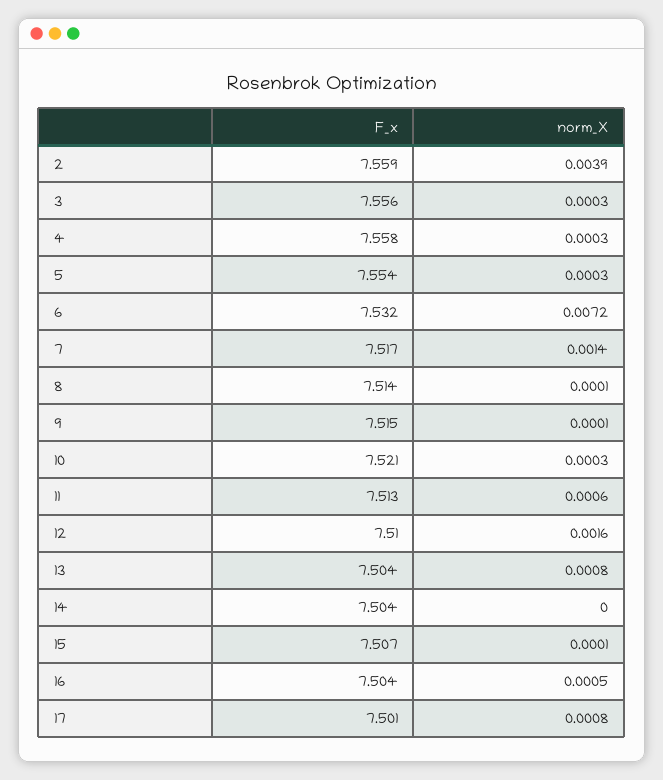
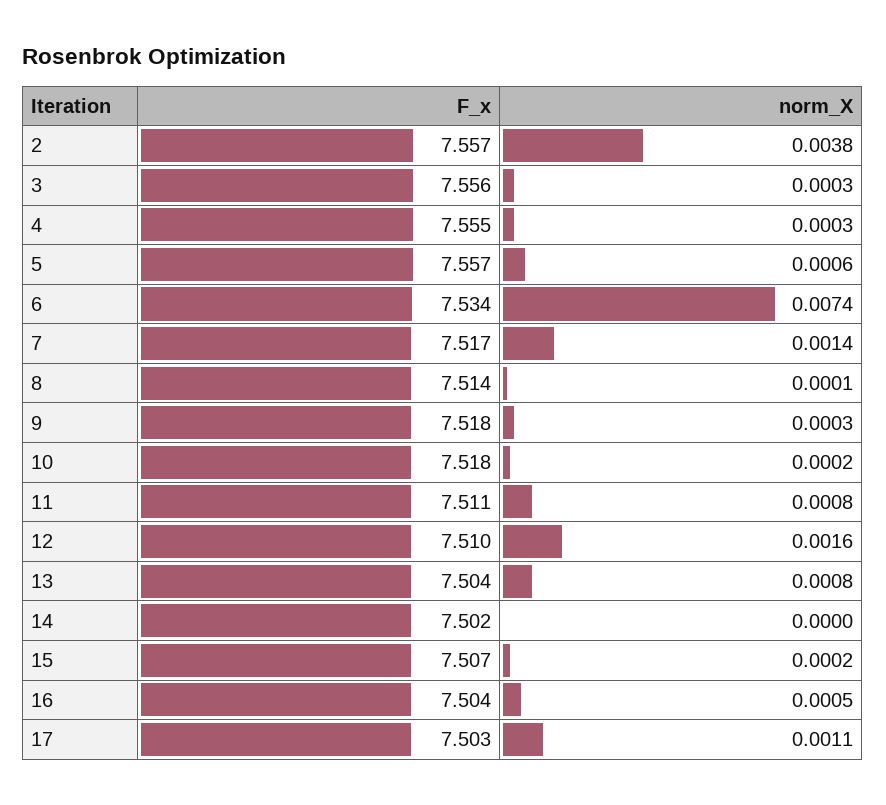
  {
    "F_x": {
-     "2": 7.559,
+     "2": 7.557,
      "3": 7.556,
-     "4": 7.558,
+     "4": 7.555,
-     "5": 7.554,
+     "5": 7.557,
-     "6": 7.532,
+     "6": 7.534,
      "7": 7.517,
      "8": 7.514,
-     "9": 7.515,
+     "9": 7.518,
-     "10": 7.521,
+     "10": 7.518,
-     "11": 7.513,
+     "11": 7.511,
      "12": 7.51,
      "13": 7.504,
-     "14": 7.504,
+     "14": 7.502,
      "15": 7.507,
      "16": 7.504,
-     "17": 7.501
+     "17": 7.503
    },
    "norm_X": {
-     "2": 0.0039,
+     "2": 0.0038,
      "3": 0.0003,
      "4": 0.0003,
-     "5": 0.0003,
+     "5": 0.0006,
-     "6": 0.0072,
+     "6": 0.0074,
      "7": 0.0014,
      "8": 0.0001,
-     "9": 0.0001,
+     "9": 0.0003,
-     "10": 0.0003,
+     "10": 0.0002,
-     "11": 0.0006,
+     "11": 0.0008,
      "12": 0.0016,
      "13": 0.0008,
      "14": 0,
-     "15": 0.0001,
+     "15": 0.0002,
      "16": 0.0005,
-     "17": 0.0008
+     "17": 0.0011
    }
  }

